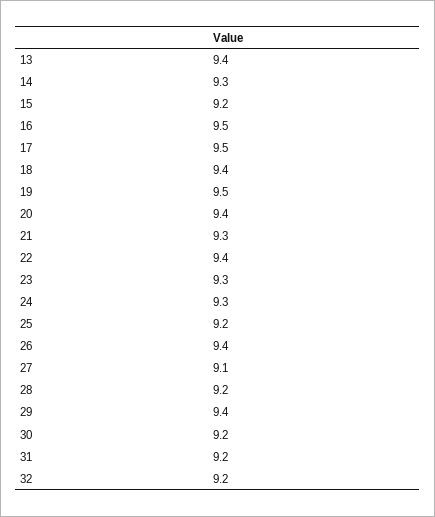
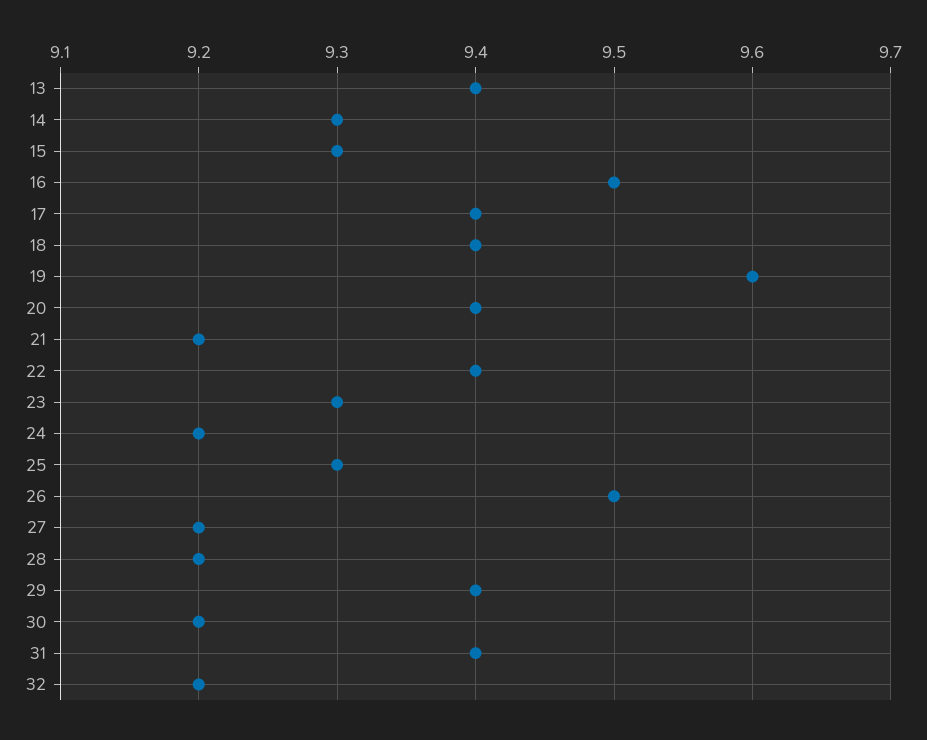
  {
    "13": 9.4,
    "14": 9.3,
-   "15": 9.2,
+   "15": 9.3,
    "16": 9.5,
-   "17": 9.5,
+   "17": 9.4,
    "18": 9.4,
-   "19": 9.5,
+   "19": 9.6,
    "20": 9.4,
-   "21": 9.3,
+   "21": 9.2,
    "22": 9.4,
    "23": 9.3,
-   "24": 9.3,
+   "24": 9.2,
-   "25": 9.2,
+   "25": 9.3,
-   "26": 9.4,
+   "26": 9.5,
-   "27": 9.1,
+   "27": 9.2,
    "28": 9.2,
    "29": 9.4,
    "30": 9.2,
-   "31": 9.2,
+   "31": 9.4,
    "32": 9.2
  }

